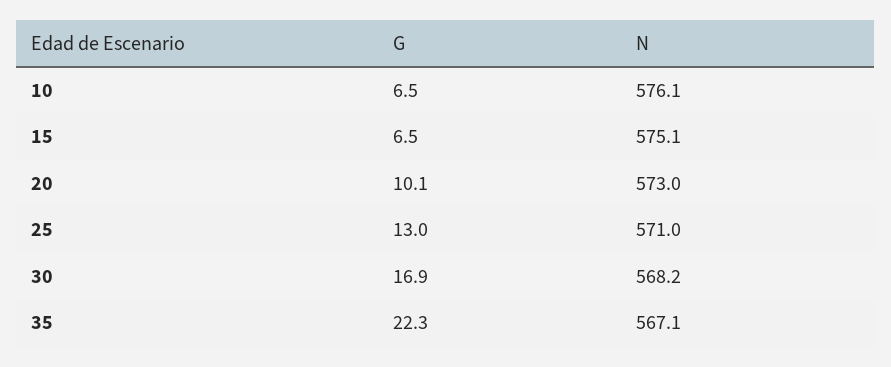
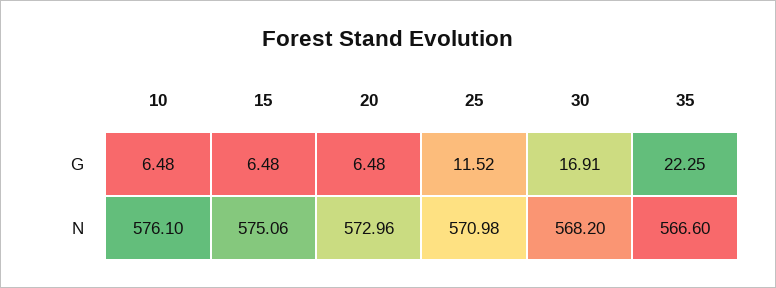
  {
    "G": {
      "10": 6.48,
      "15": 6.48,
-     "20": 10.1,
+     "20": 6.48,
-     "25": 13,
+     "25": 11.52,
      "30": 16.91,
      "35": 22.25
    },
    "N": {
      "10": 576.1,
      "15": 575.06,
      "20": 572.96,
      "25": 570.98,
      "30": 568.2,
-     "35": 567.1
+     "35": 566.6
    }
  }

